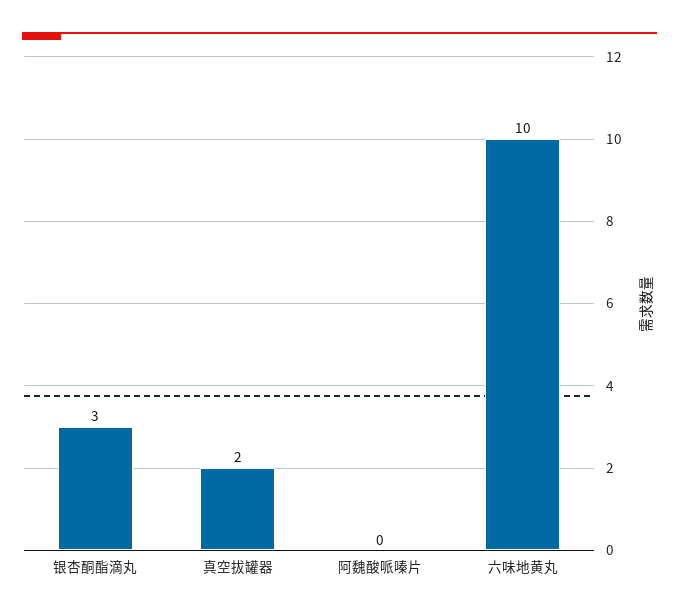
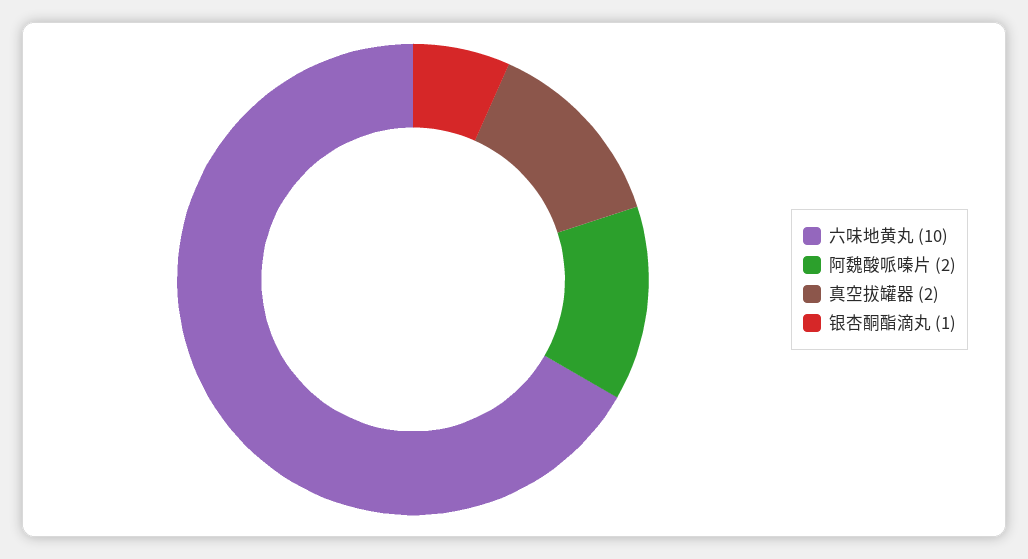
  {
-   "银杏酮酯滴丸": 3,
+   "银杏酮酯滴丸": 1,
    "真空拔罐器": 2,
-   "阿魏酸哌嗪片": 0,
+   "阿魏酸哌嗪片": 2,
    "六味地黄丸": 10
  }

